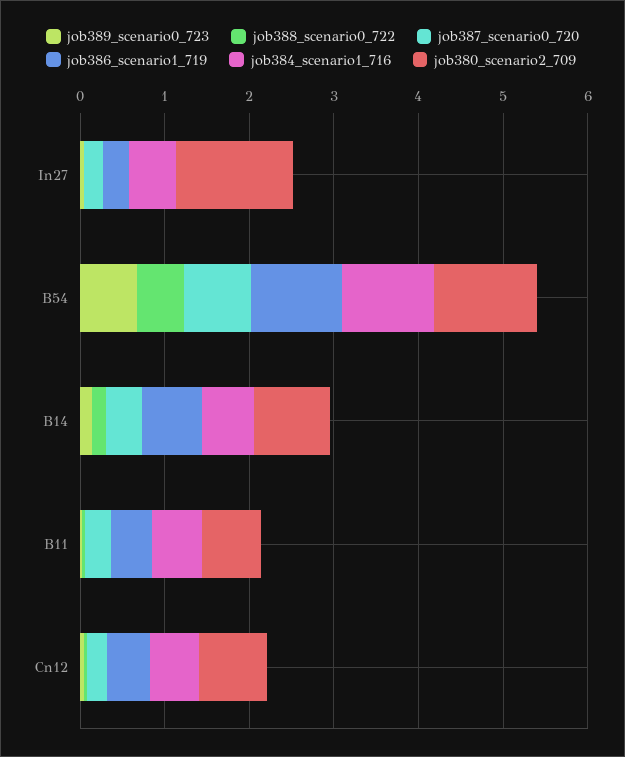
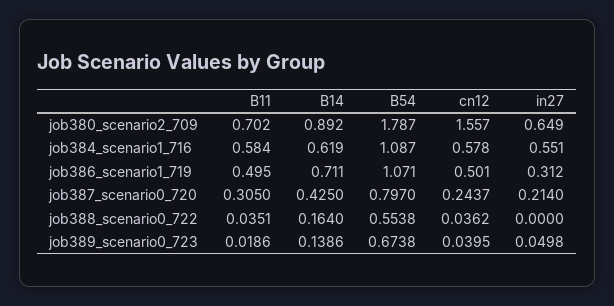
  {
    "job389_scenario0_723": {
      "In27": 0.0498,
      "B54": 0.6738,
      "B14": 0.1386,
      "B11": 0.0186,
      "Cn12": 0.0395
    },
    "job388_scenario0_722": {
      "In27": 0,
      "B54": 0.5538,
      "B14": 0.164,
      "B11": 0.0351,
      "Cn12": 0.0362
    },
    "job387_scenario0_720": {
      "In27": 0.214,
      "B54": 0.797,
      "B14": 0.425,
      "B11": 0.305,
      "Cn12": 0.2437
    },
    "job386_scenario1_719": {
      "In27": 0.312,
      "B54": 1.071,
      "B14": 0.711,
      "B11": 0.495,
      "Cn12": 0.501
    },
    "job384_scenario1_716": {
      "In27": 0.551,
      "B54": 1.087,
      "B14": 0.619,
      "B11": 0.584,
      "Cn12": 0.578
    },
    "job380_scenario2_709": {
-     "In27": 1.4,
+     "In27": 0.649,
-     "B54": 1.2,
+     "B54": 1.787,
      "B14": 0.892,
      "B11": 0.702,
-     "Cn12": 0.8
+     "Cn12": 1.557
    }
  }

